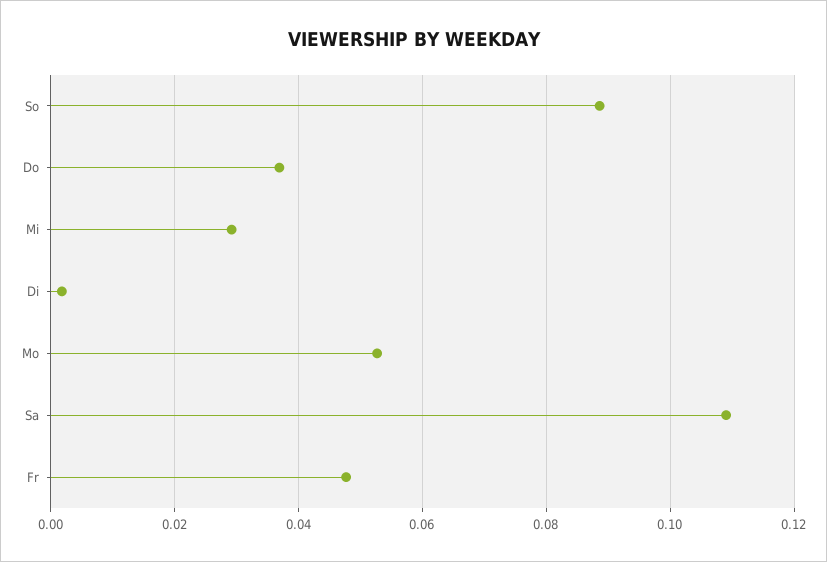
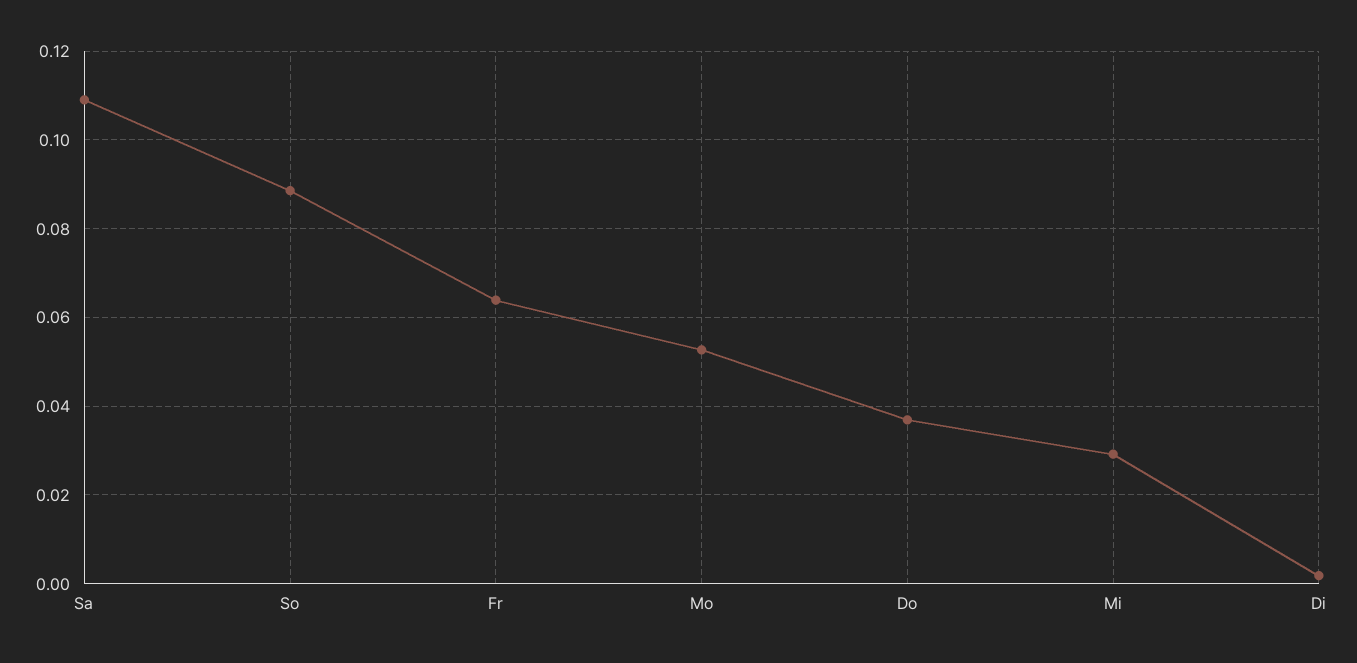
  {
    "So": 0.088,
    "Do": 0.036,
    "Mi": 0.03,
    "Di": 0.002,
    "Mo": 0.052,
    "Sa": 0.11,
-   "Fr": 0.048
+   "Fr": 0.064
  }

